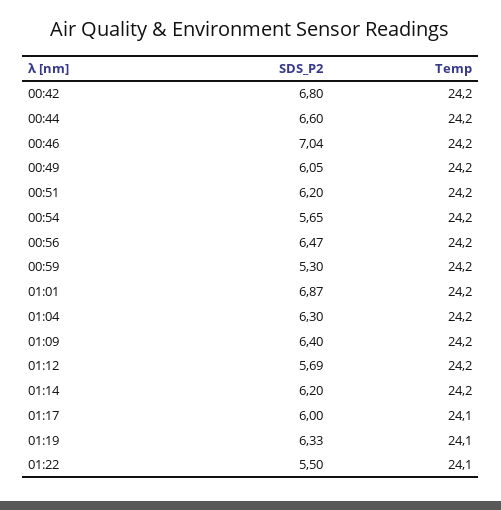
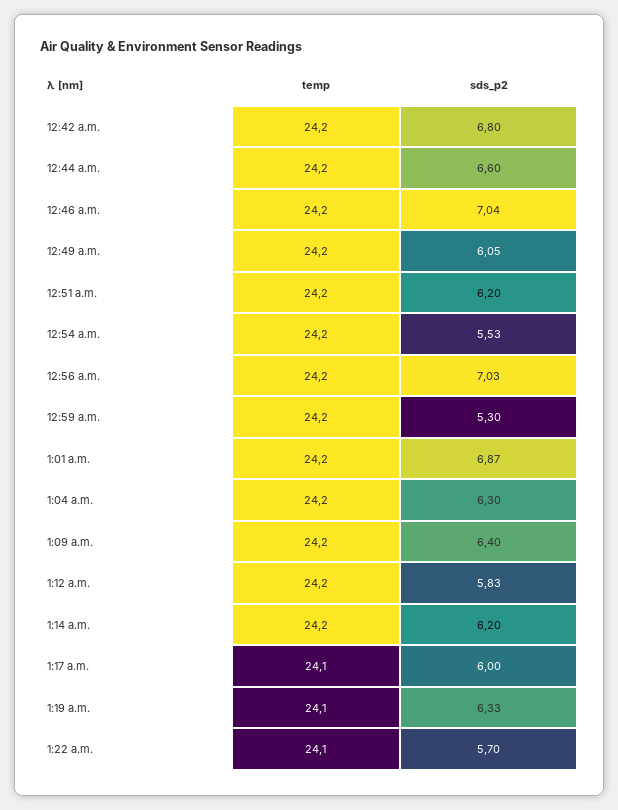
  {
    "SDS_P2": {
      "00:42": 6.8,
      "00:44": 6.6,
      "00:46": 7.04,
      "00:49": 6.05,
      "00:51": 6.2,
-     "00:54": 5.65,
+     "00:54": 5.53,
-     "00:56": 6.47,
+     "00:56": 7.03,
      "00:59": 5.3,
      "01:01": 6.87,
      "01:04": 6.3,
      "01:09": 6.4,
-     "01:12": 5.69,
+     "01:12": 5.83,
      "01:14": 6.2,
      "01:17": 6,
      "01:19": 6.33,
-     "01:22": 5.5
+     "01:22": 5.7
    },
    "Temp": {
      "00:42": 24.2,
      "00:44": 24.2,
      "00:46": 24.2,
      "00:49": 24.2,
      "00:51": 24.2,
      "00:54": 24.2,
      "00:56": 24.2,
      "00:59": 24.2,
      "01:01": 24.2,
      "01:04": 24.2,
      "01:09": 24.2,
      "01:12": 24.2,
      "01:14": 24.2,
      "01:17": 24.1,
      "01:19": 24.1,
      "01:22": 24.1
    }
  }

